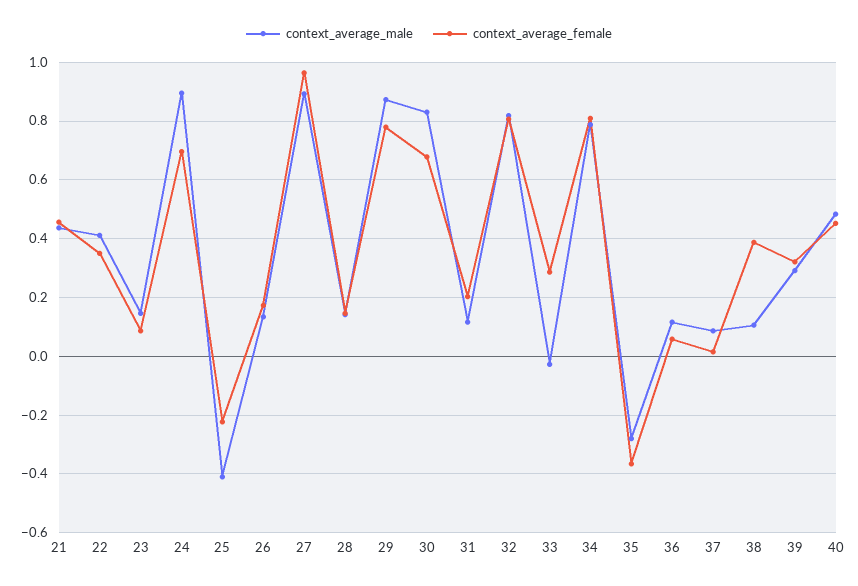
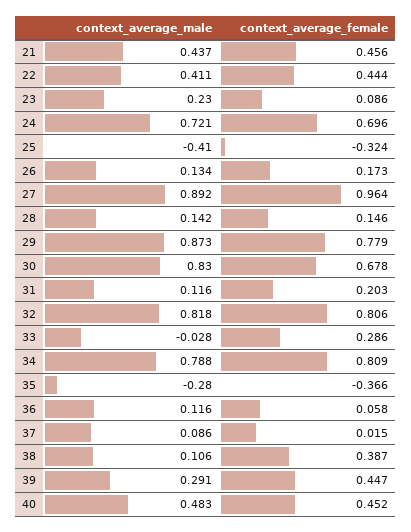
  {
    "context_average_male": {
      "21": 0.437,
      "22": 0.411,
-     "23": 0.15,
+     "23": 0.23,
-     "24": 0.9,
+     "24": 0.721,
      "25": -0.41,
      "26": 0.134,
      "27": 0.892,
      "28": 0.142,
      "29": 0.873,
      "30": 0.83,
      "31": 0.116,
      "32": 0.818,
      "33": -0.028,
      "34": 0.788,
      "35": -0.28,
      "36": 0.116,
      "37": 0.086,
      "38": 0.106,
      "39": 0.291,
      "40": 0.483
    },
    "context_average_female": {
      "21": 0.456,
-     "22": 0.35,
+     "22": 0.444,
      "23": 0.086,
      "24": 0.696,
-     "25": -0.225,
+     "25": -0.324,
      "26": 0.173,
      "27": 0.964,
      "28": 0.146,
      "29": 0.779,
      "30": 0.678,
      "31": 0.203,
      "32": 0.806,
      "33": 0.286,
      "34": 0.809,
      "35": -0.366,
      "36": 0.058,
      "37": 0.015,
      "38": 0.387,
-     "39": 0.325,
+     "39": 0.447,
      "40": 0.452
    }
  }

